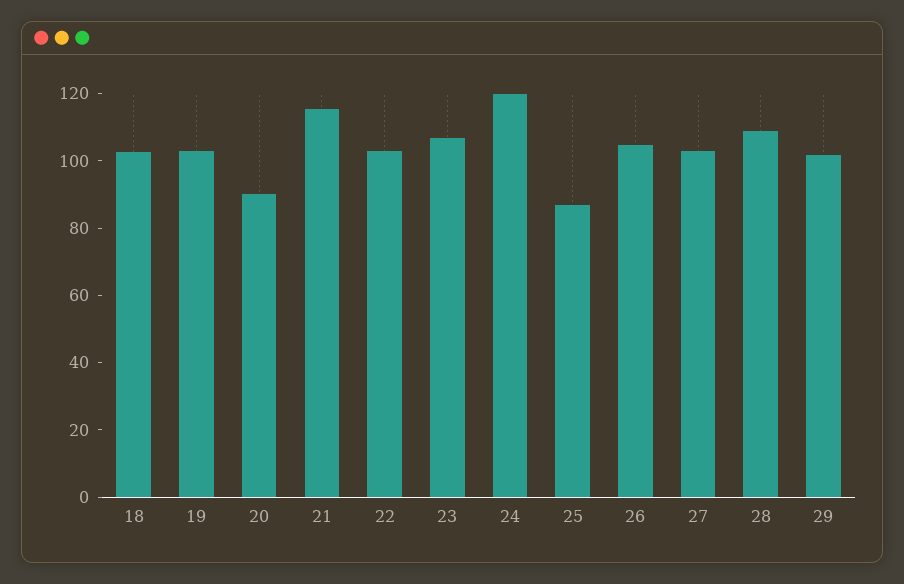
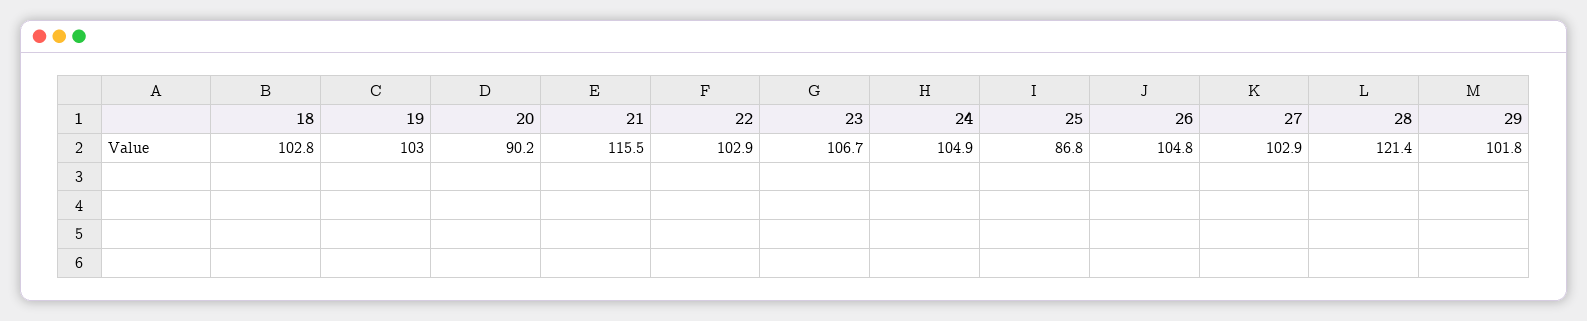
  {
    "18": 102.8,
    "19": 103,
    "20": 90.2,
    "21": 115.5,
    "22": 102.9,
    "23": 106.7,
-   "24": 120,
+   "24": 104.9,
    "25": 86.8,
    "26": 104.8,
    "27": 102.9,
-   "28": 110,
+   "28": 121.4,
    "29": 101.8
  }

